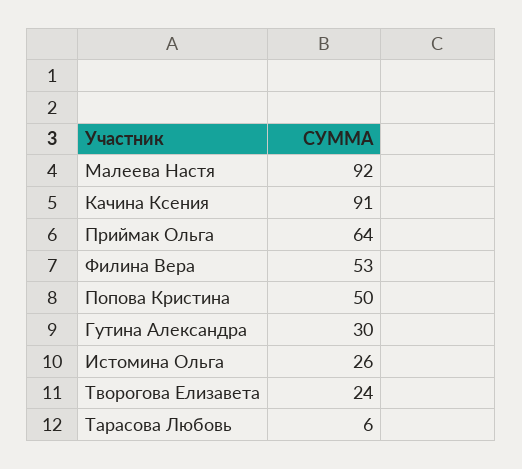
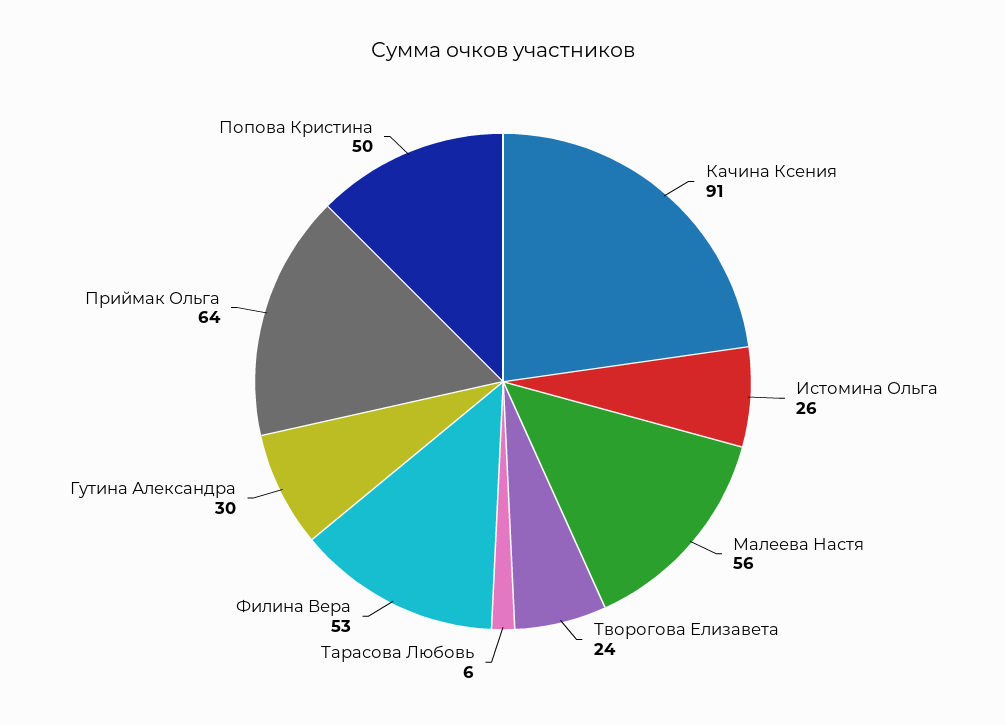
  {
-   "Малеева Настя": 92,
+   "Малеева Настя": 56,
    "Качина Ксения": 91,
    "Приймак Ольга": 64,
    "Филина Вера": 53,
    "Попова Кристина": 50,
    "Гутина Александра": 30,
    "Истомина Ольга": 26,
    "Творогова Елизавета": 24,
    "Тарасова Любовь": 6
  }

